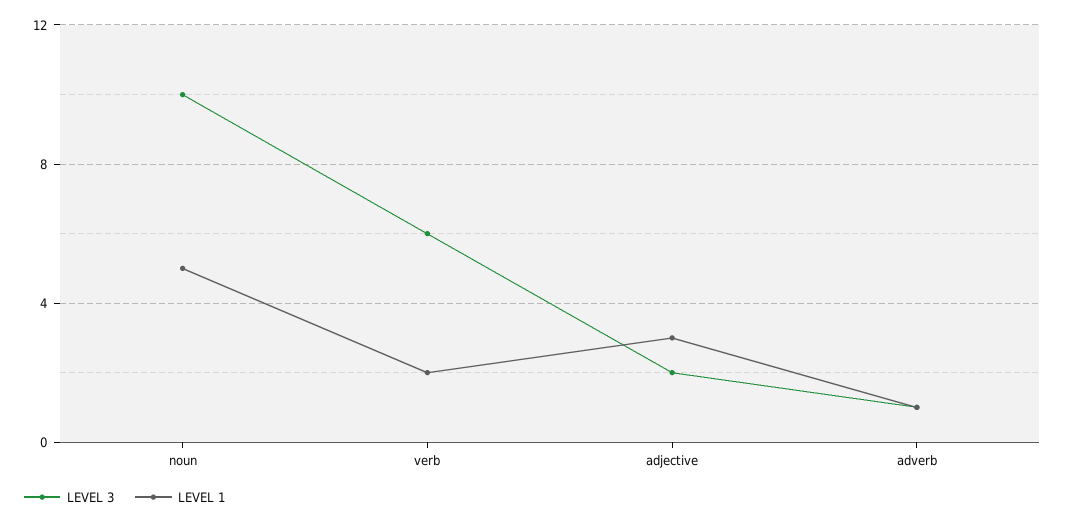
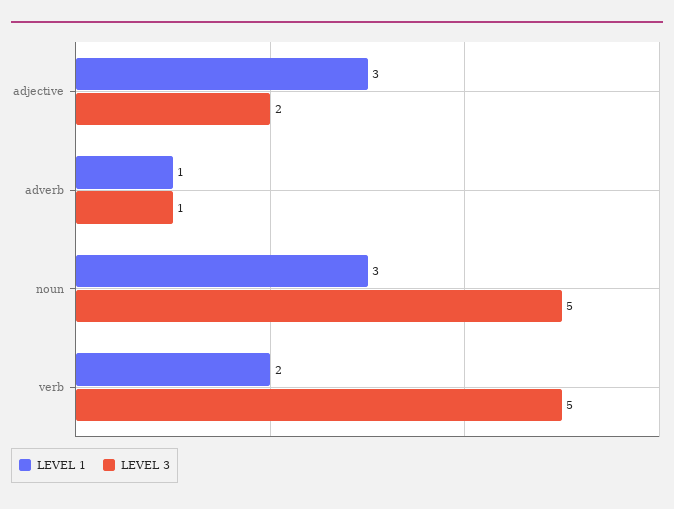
  {
    "LEVEL 3": {
-     "noun": 10,
+     "noun": 5,
-     "verb": 6,
+     "verb": 5,
      "adjective": 2,
      "adverb": 1
    },
    "LEVEL 1": {
-     "noun": 5,
+     "noun": 3,
      "verb": 2,
      "adjective": 3,
      "adverb": 1
    }
  }

